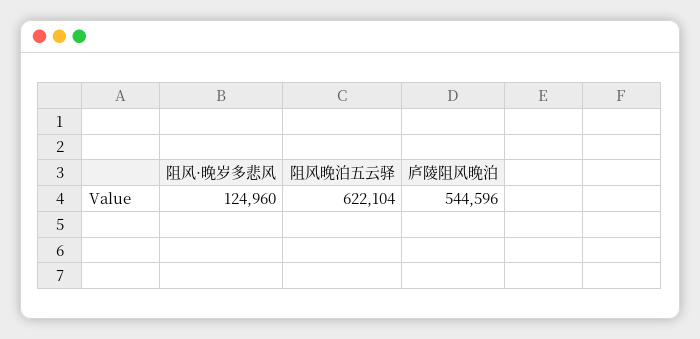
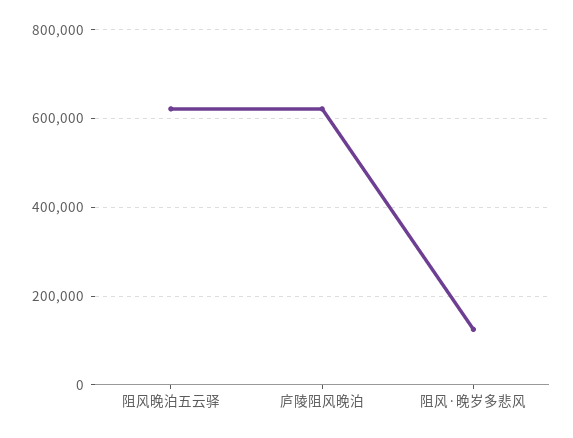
  {
    "阻风·晚岁多悲风": 124960,
    "阻风晚泊五云驿": 622104,
-   "庐陵阻风晚泊": 544596
+   "庐陵阻风晚泊": 620000
  }

